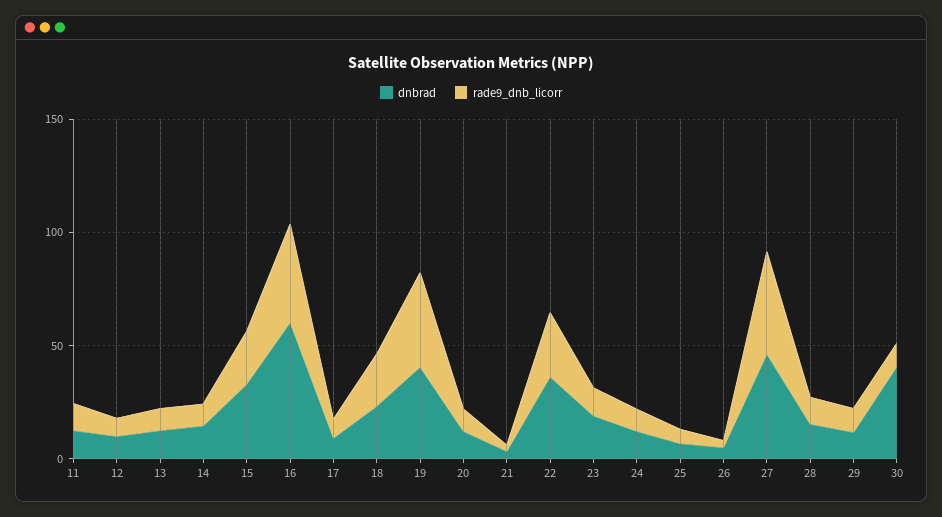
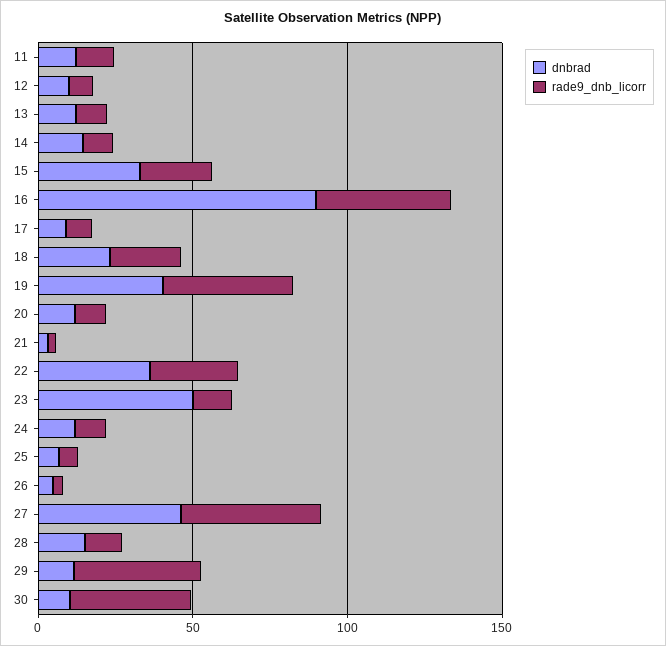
  {
    "dnbrad": {
      "11": 10,
      "12": 10,
      "13": 10,
      "14": 10,
      "15": 30,
-     "16": 60,
+     "16": 90,
      "17": 10,
      "18": 20,
      "19": 40,
      "20": 10,
      "21": 0,
      "22": 40,
-     "23": 20,
+     "23": 50,
      "24": 10,
      "25": 10,
      "26": 0,
      "27": 50,
      "28": 20,
      "29": 10,
-     "30": 40
+     "30": 10
    },
    "rade9_dnb_licorr": {
      "11": 10,
      "12": 10,
      "13": 10,
      "14": 10,
      "15": 20,
      "16": 40,
      "17": 10,
      "18": 20,
      "19": 40,
      "20": 10,
      "21": 0,
      "22": 30,
      "23": 10,
      "24": 10,
      "25": 10,
      "26": 0,
      "27": 50,
      "28": 10,
-     "29": 10,
+     "29": 40,
-     "30": 10
+     "30": 40
    }
  }

